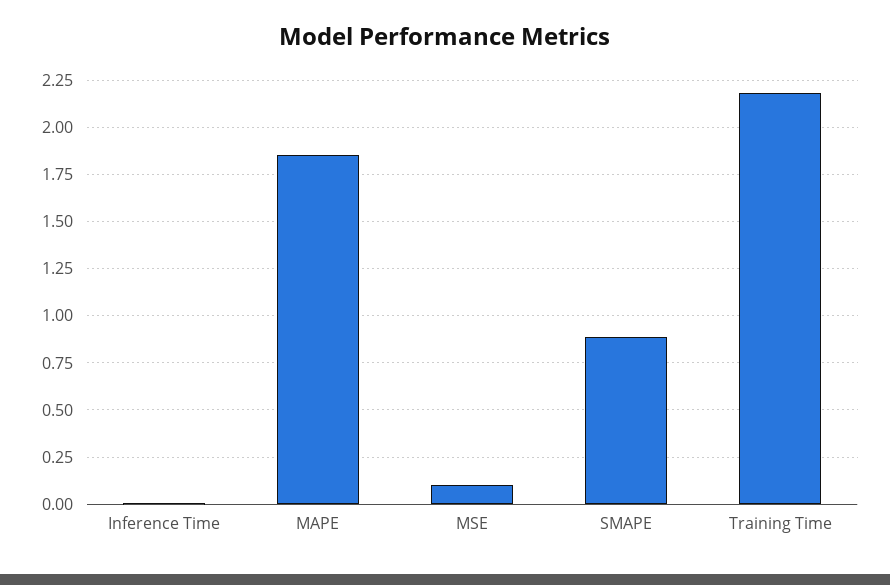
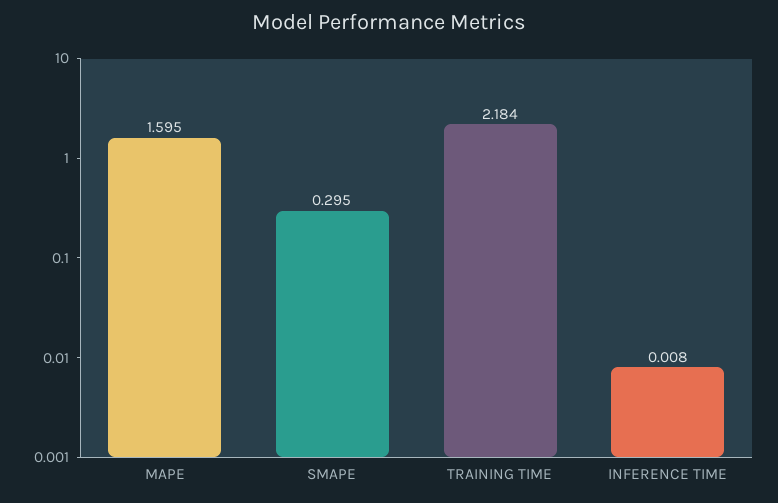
  {
    "Inference Time": 0.008,
-   "MAPE": 1.85,
+   "MAPE": 1.595,
-   "MSE": 0.1,
-   "SMAPE": 0.9,
+   "SMAPE": 0.295,
    "Training Time": 2.184
  }

